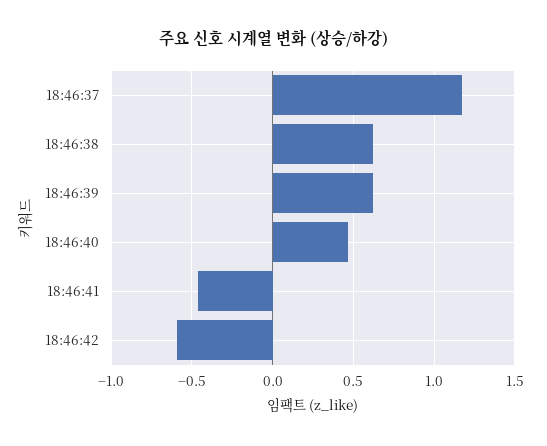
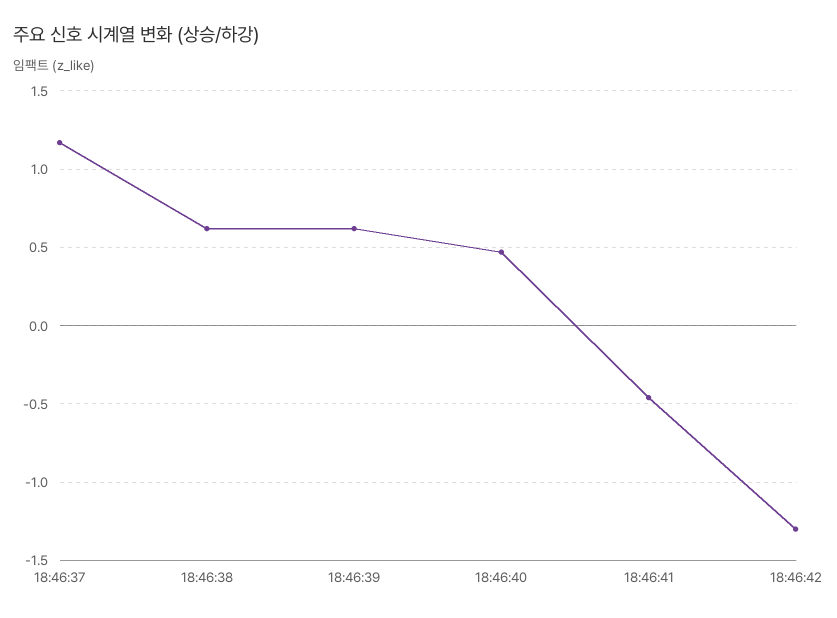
  {
    "18:46:37": 1.15,
    "18:46:38": 0.6,
    "18:46:39": 0.6,
    "18:46:40": 0.45,
    "18:46:41": -0.45,
-   "18:46:42": -0.6
+   "18:46:42": -1.3
  }

